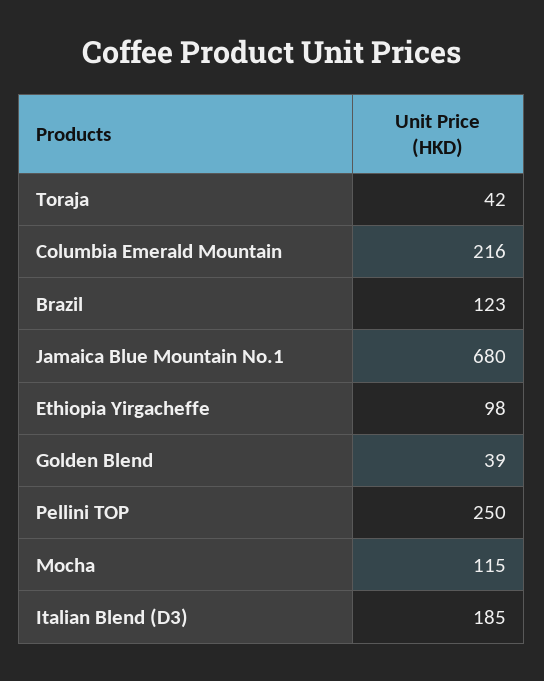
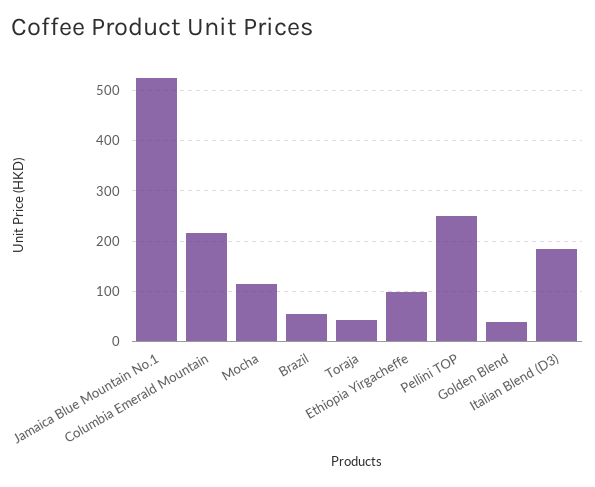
  {
    "Toraja": 42,
    "Columbia Emerald Mountain": 216,
-   "Brazil": 123,
+   "Brazil": 60,
-   "Jamaica Blue Mountain No.1": 680,
+   "Jamaica Blue Mountain No.1": 520,
    "Ethiopia Yirgacheffe": 98,
    "Golden Blend": 39,
    "Pellini TOP": 250,
    "Mocha": 115,
    "Italian Blend (D3)": 185
  }

